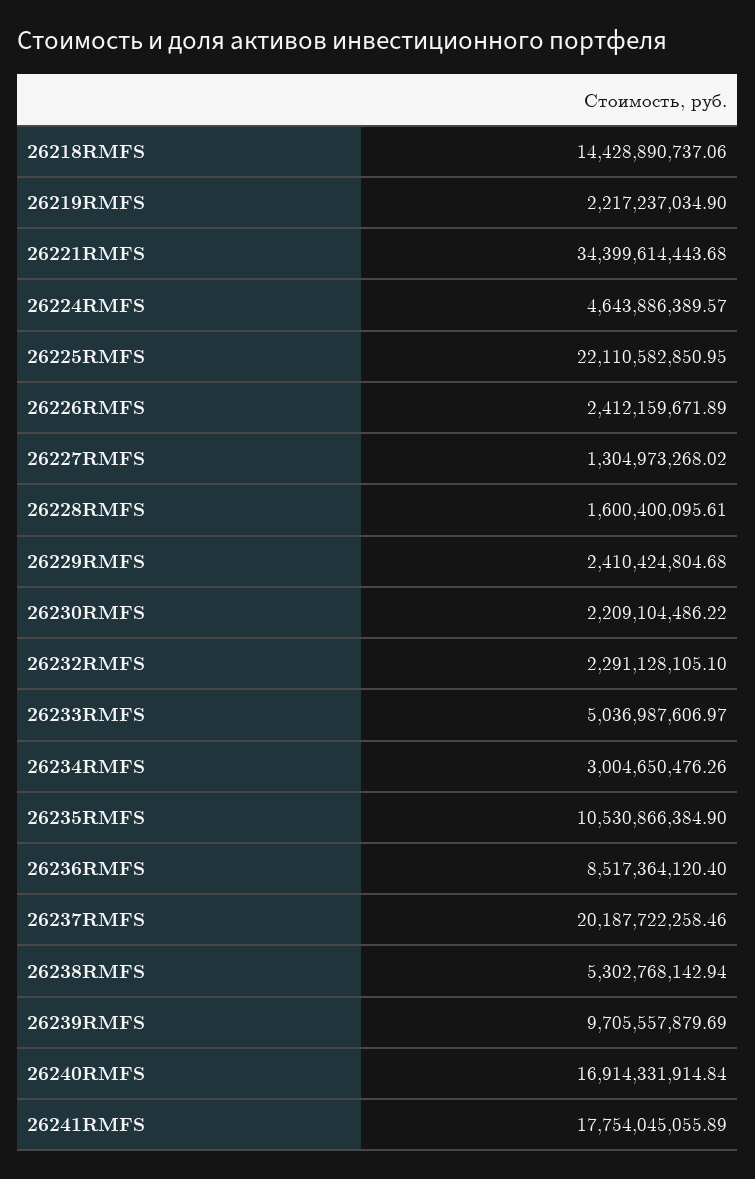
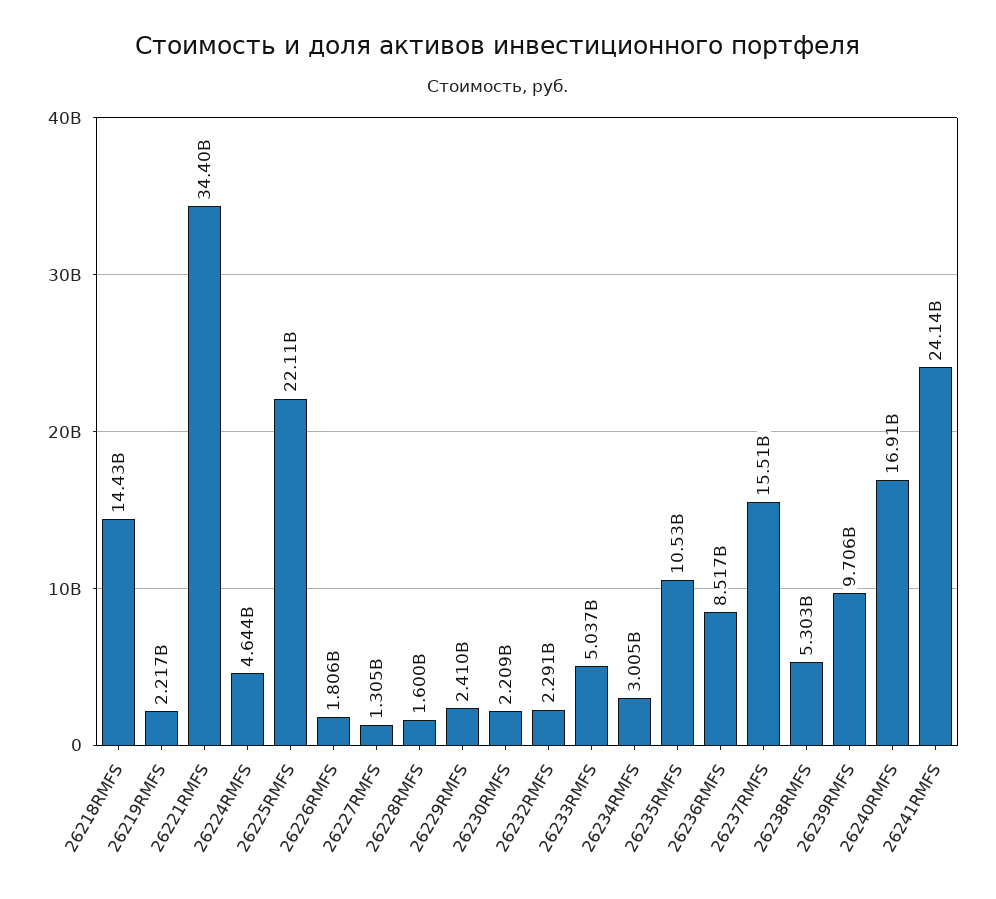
  {
    "26218RMFS": 14428890737.06,
    "26219RMFS": 2217237034.9,
    "26221RMFS": 34399614443.68,
    "26224RMFS": 4643886389.57,
    "26225RMFS": 22110582850.95,
-   "26226RMFS": 2412159671.89,
+   "26226RMFS": 1806000000,
    "26227RMFS": 1304973268.02,
    "26228RMFS": 1600400095.61,
    "26229RMFS": 2410424804.68,
    "26230RMFS": 2209104486.22,
    "26232RMFS": 2291128105.1,
    "26233RMFS": 5036987606.97,
    "26234RMFS": 3004650476.26,
    "26235RMFS": 10530866384.9,
    "26236RMFS": 8517364120.4,
-   "26237RMFS": 20187722258.46,
+   "26237RMFS": 15510000000,
    "26238RMFS": 5302768142.94,
    "26239RMFS": 9705557879.69,
    "26240RMFS": 16914331914.84,
-   "26241RMFS": 17754045055.89
+   "26241RMFS": 24140000000
  }

